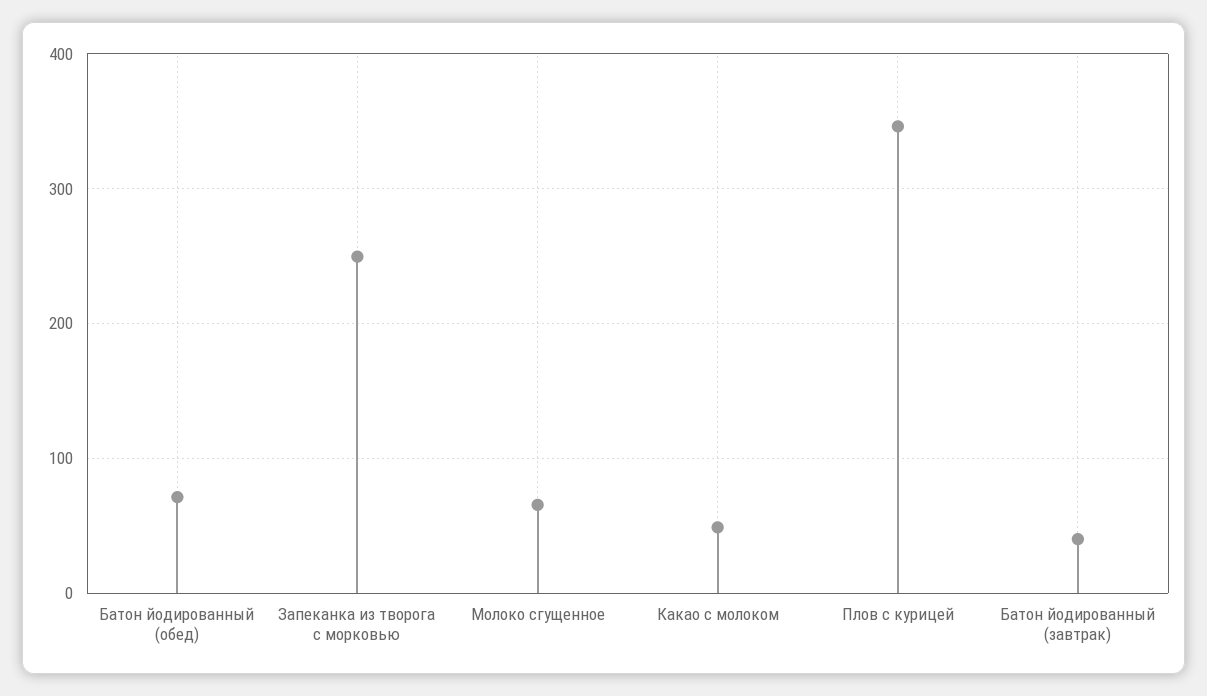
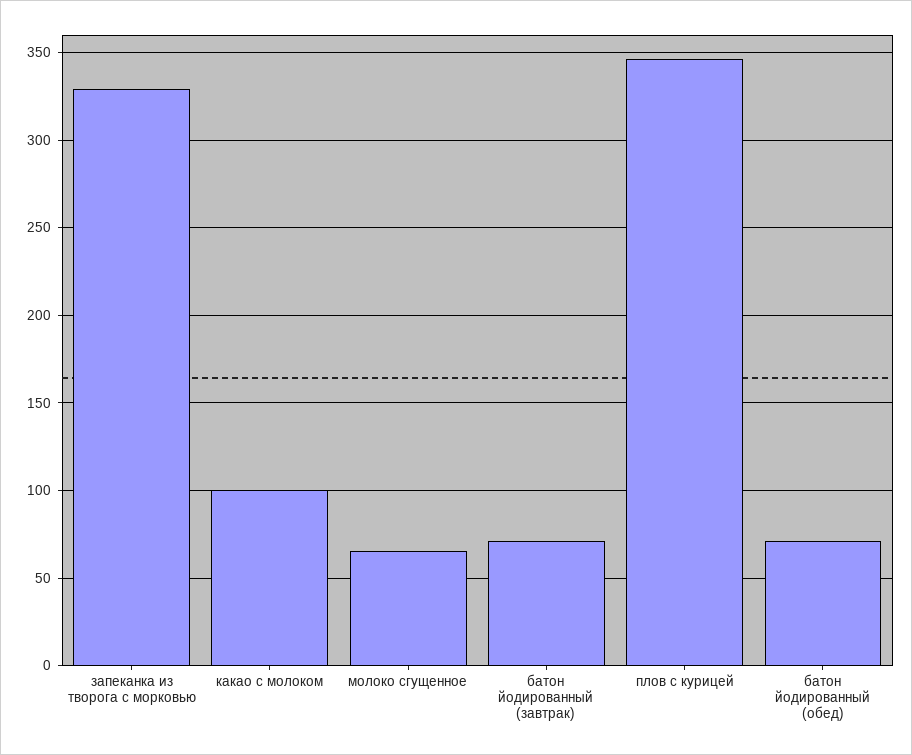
  {
    "Батон йодированный (обед)": 70,
-   "Запеканка из творога с морковью": 250,
+   "Запеканка из творога с морковью": 330,
    "Молоко сгущенное": 65,
-   "Какао с молоком": 50,
+   "Какао с молоком": 100,
    "Плов с курицей": 345,
-   "Батон йодированный (завтрак)": 40
+   "Батон йодированный (завтрак)": 70
  }

